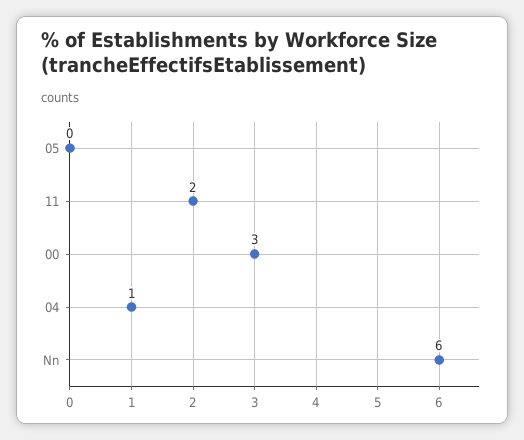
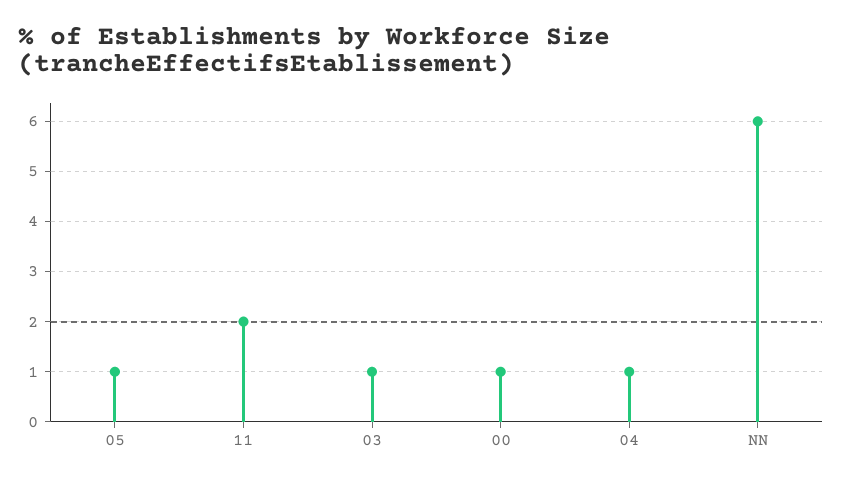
  {
-   "05": 0,
+   "05": 1,
    "11": 2,
-   "00": 3,
+   "00": 1,
    "04": 1,
-   "Nn": 6
+   "Nn": 6,
+   "03": 1
  }

